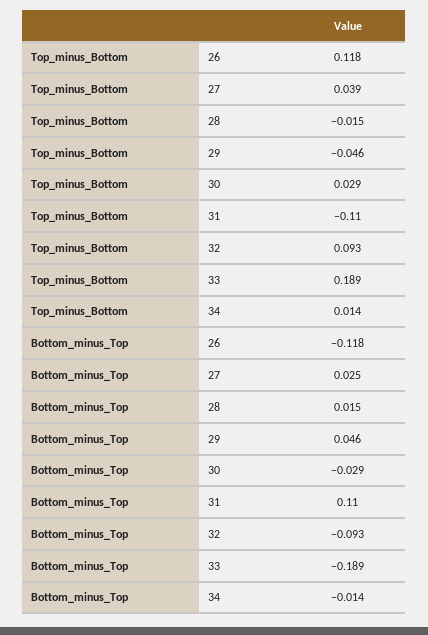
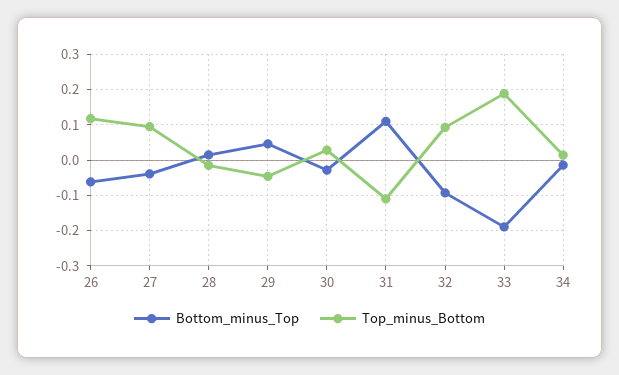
  {
    "Top_minus_Bottom": {
      "26": 0.118,
-     "27": 0.039,
+     "27": 0.1,
      "28": -0.015,
      "29": -0.046,
      "30": 0.029,
      "31": -0.11,
      "32": 0.093,
      "33": 0.189,
      "34": 0.014
    },
    "Bottom_minus_Top": {
-     "26": -0.118,
+     "26": -0.06,
-     "27": 0.025,
+     "27": -0.04,
      "28": 0.015,
      "29": 0.046,
      "30": -0.029,
      "31": 0.11,
      "32": -0.093,
      "33": -0.189,
      "34": -0.014
    }
  }

